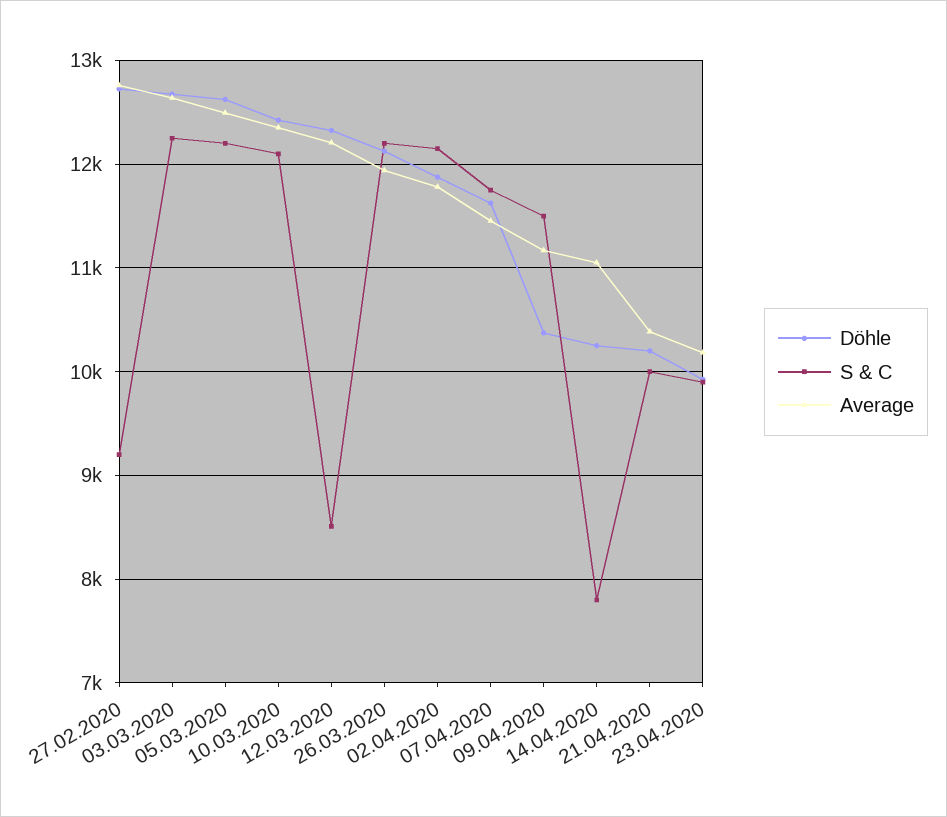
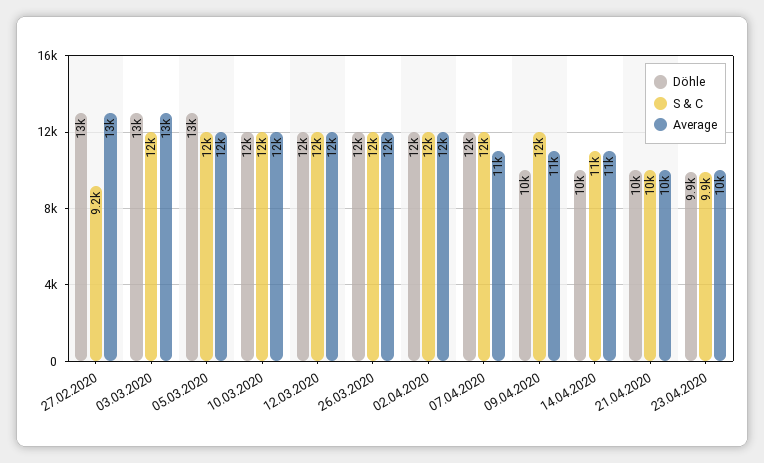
  {
    "Döhle": {
      "27.02.2020": 13000,
      "03.03.2020": 13000,
      "05.03.2020": 13000,
      "10.03.2020": 12000,
      "12.03.2020": 12000,
      "26.03.2020": 12000,
      "02.04.2020": 12000,
      "07.04.2020": 12000,
      "09.04.2020": 10000,
      "14.04.2020": 10000,
      "21.04.2020": 10000,
      "23.04.2020": 9900
    },
    "S & C": {
      "27.02.2020": 9200,
      "03.03.2020": 12000,
      "05.03.2020": 12000,
      "10.03.2020": 12000,
-     "12.03.2020": 8500,
+     "12.03.2020": 12000,
      "26.03.2020": 12000,
      "02.04.2020": 12000,
      "07.04.2020": 12000,
      "09.04.2020": 12000,
-     "14.04.2020": 7800,
+     "14.04.2020": 11000,
      "21.04.2020": 10000,
      "23.04.2020": 9900
    },
    "Average": {
      "27.02.2020": 13000,
      "03.03.2020": 13000,
      "05.03.2020": 12000,
      "10.03.2020": 12000,
      "12.03.2020": 12000,
      "26.03.2020": 12000,
      "02.04.2020": 12000,
      "07.04.2020": 11000,
      "09.04.2020": 11000,
      "14.04.2020": 11000,
      "21.04.2020": 10000,
      "23.04.2020": 10000
    }
  }

